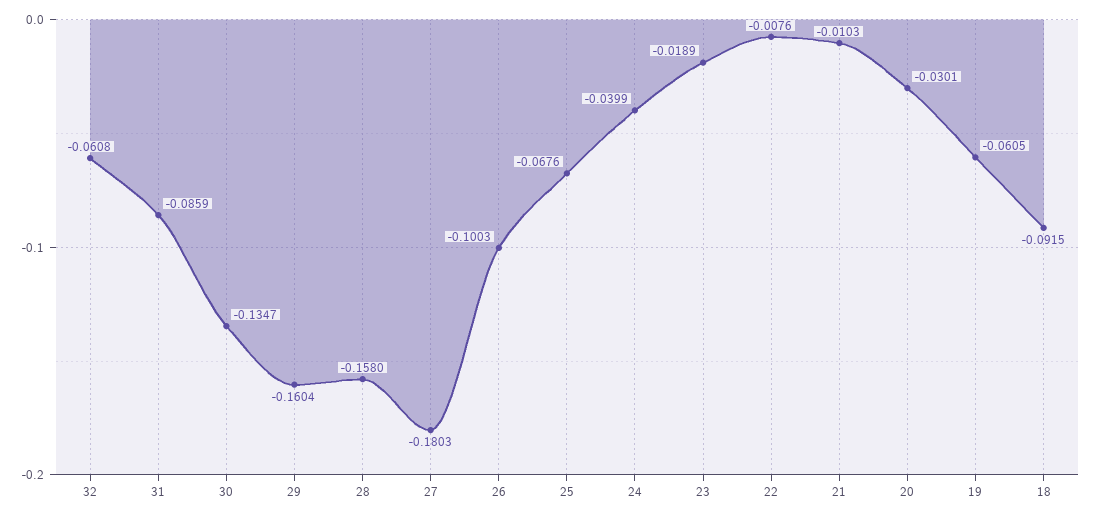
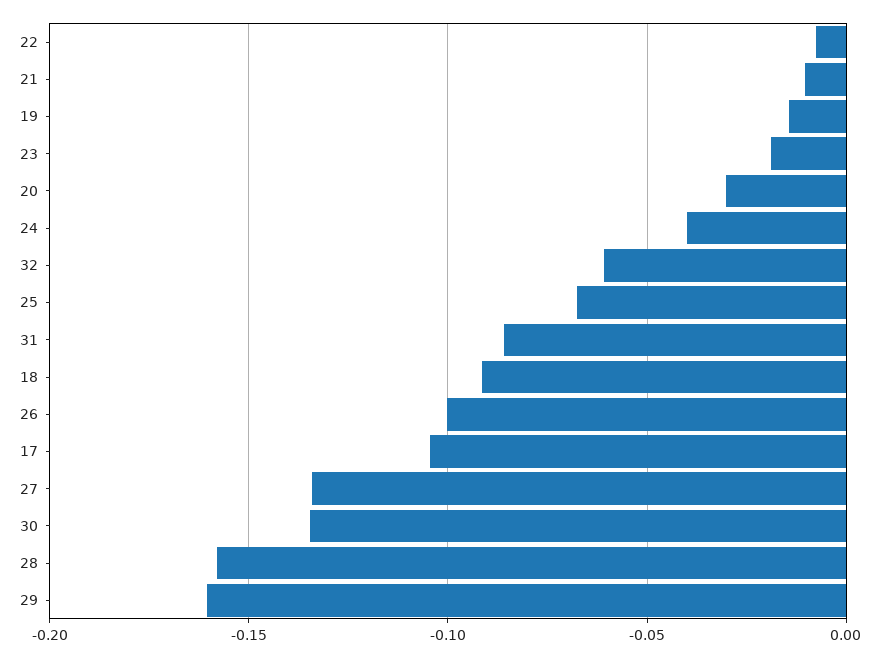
  {
    "32": -0.0608,
    "31": -0.0859,
    "30": -0.1347,
    "29": -0.1604,
    "28": -0.158,
-   "27": -0.1803,
+   "27": -0.135,
    "26": -0.1003,
    "25": -0.0676,
    "24": -0.0399,
    "23": -0.0189,
    "22": -0.0076,
    "21": -0.0103,
    "20": -0.0301,
-   "19": -0.0605,
+   "19": -0.015,
-   "18": -0.0915
+   "18": -0.0915,
+   "17": -0.105
  }

